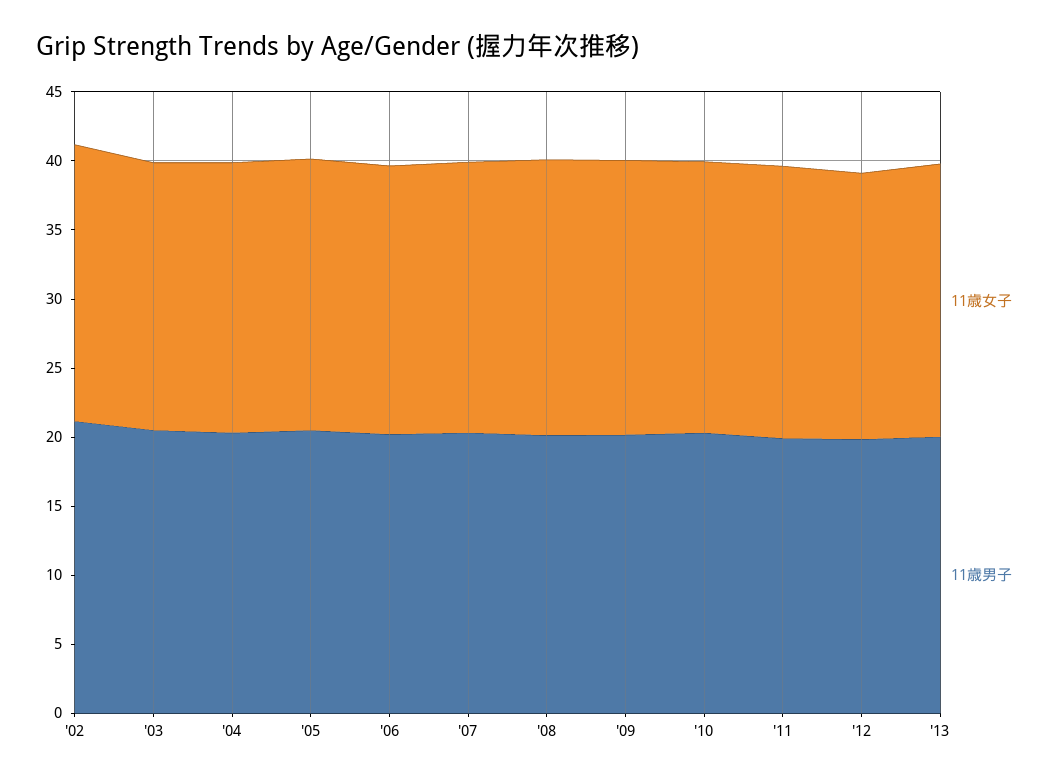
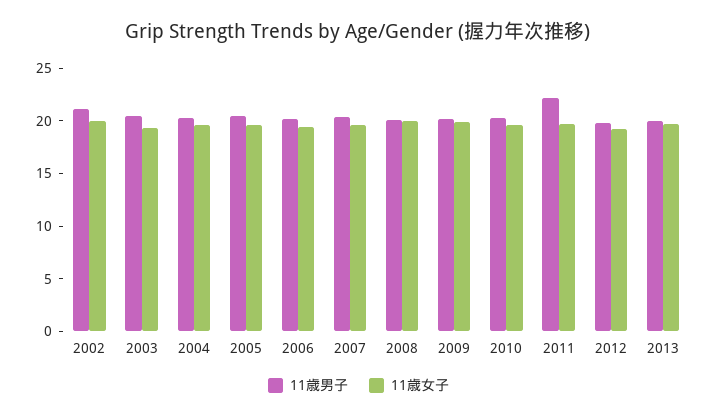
  {
    "11歳女子": {
      "'02": 20,
      "'03": 19,
      "'04": 20,
      "'05": 20,
      "'06": 19,
      "'07": 20,
      "'08": 20,
      "'09": 20,
      "'10": 20,
      "'11": 20,
      "'12": 19,
      "'13": 20
    },
    "11歳男子": {
      "'02": 21,
      "'03": 21,
      "'04": 20,
      "'05": 20,
      "'06": 20,
      "'07": 20,
      "'08": 20,
      "'09": 20,
      "'10": 20,
-     "'11": 20,
+     "'11": 22,
      "'12": 20,
      "'13": 20
    }
  }

